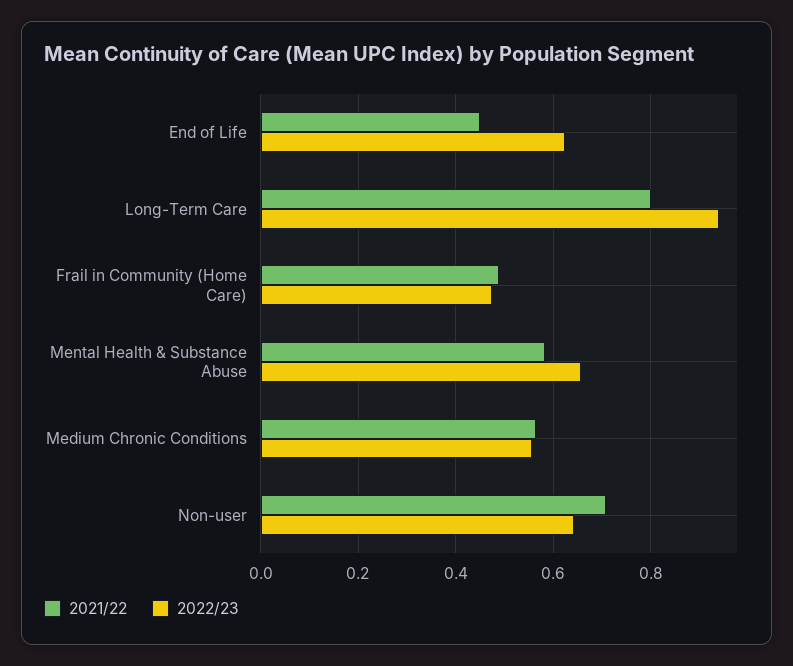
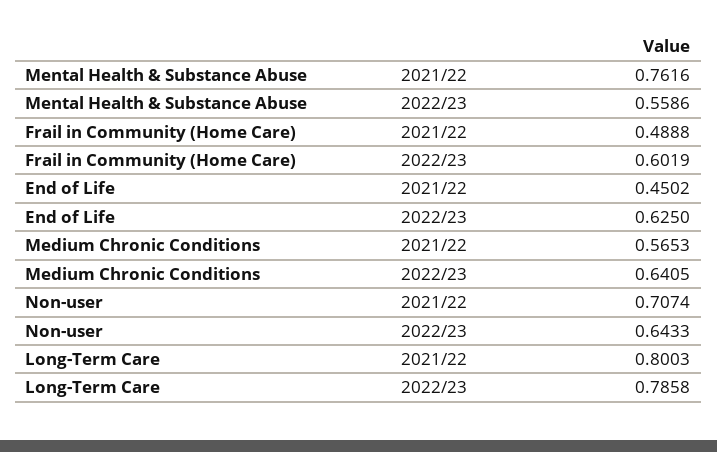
  {
    "2021/22": {
      "End of Life": 0.4502,
      "Long-Term Care": 0.8003,
      "Frail in Community (Home Care)": 0.4888,
-     "Mental Health & Substance Abuse": 0.58,
+     "Mental Health & Substance Abuse": 0.7616,
      "Medium Chronic Conditions": 0.5653,
      "Non-user": 0.7074
    },
    "2022/23": {
      "End of Life": 0.625,
-     "Long-Term Care": 0.94,
+     "Long-Term Care": 0.7858,
-     "Frail in Community (Home Care)": 0.48,
+     "Frail in Community (Home Care)": 0.6019,
-     "Mental Health & Substance Abuse": 0.66,
+     "Mental Health & Substance Abuse": 0.5586,
-     "Medium Chronic Conditions": 0.56,
+     "Medium Chronic Conditions": 0.6405,
      "Non-user": 0.6433
    }
  }

